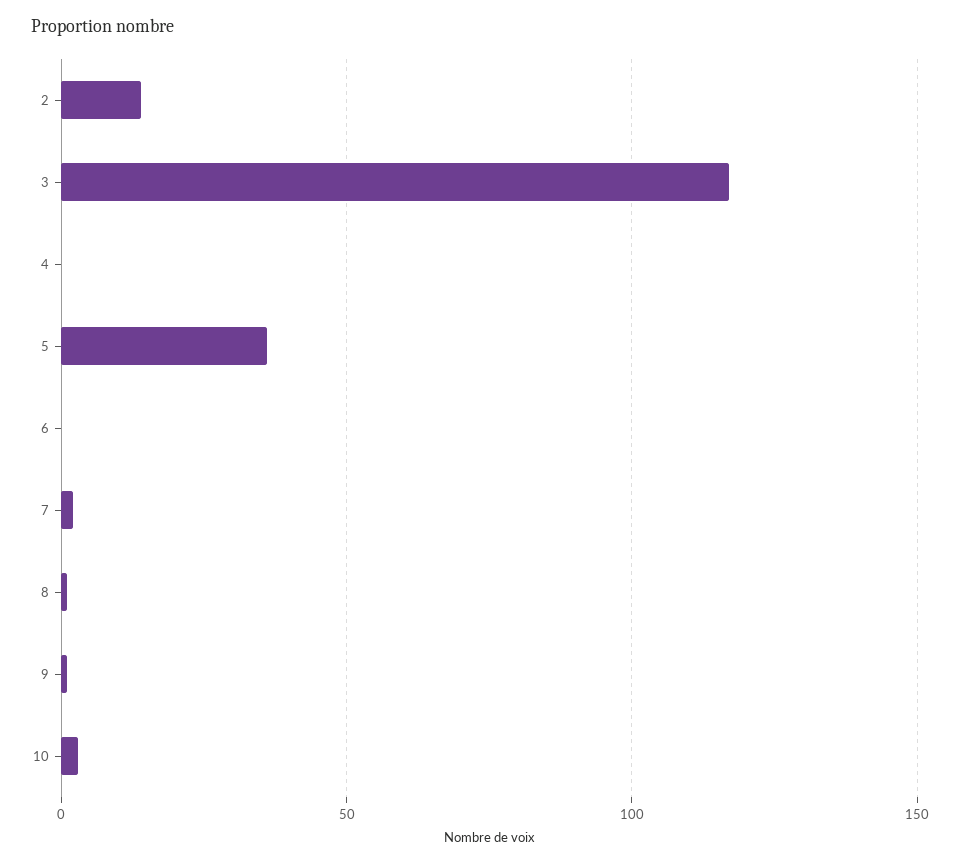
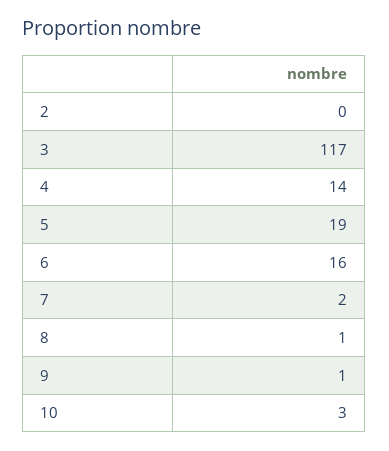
  {
-   "2": 15,
+   "2": 0,
    "3": 117,
-   "4": 0,
+   "4": 14,
-   "5": 35,
+   "5": 19,
-   "6": 0,
+   "6": 16,
    "7": 2,
    "8": 1,
    "9": 1,
    "10": 3
  }

